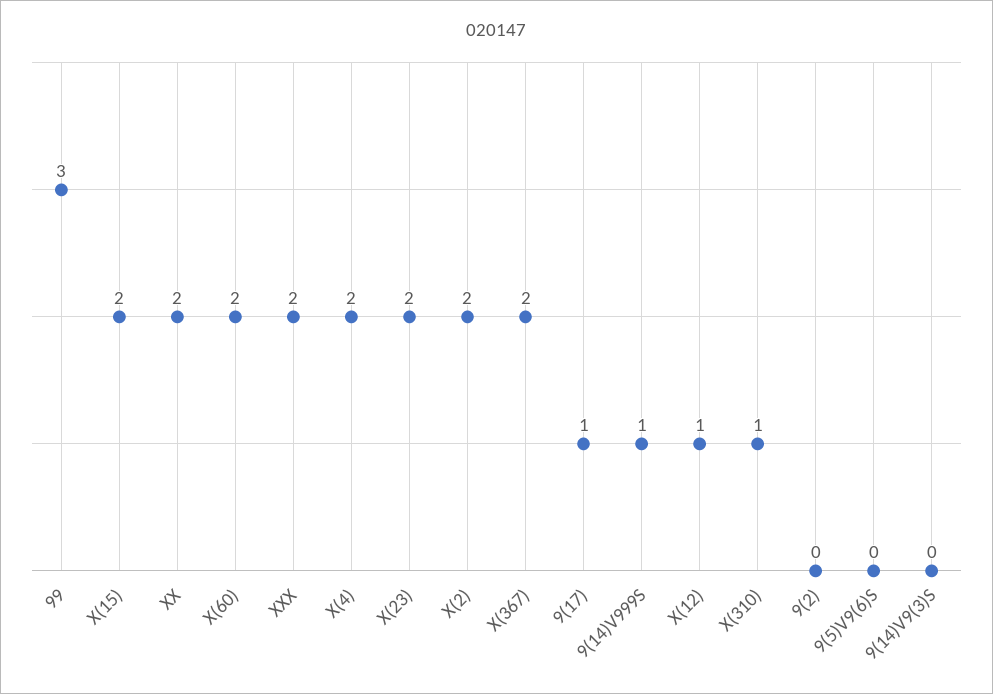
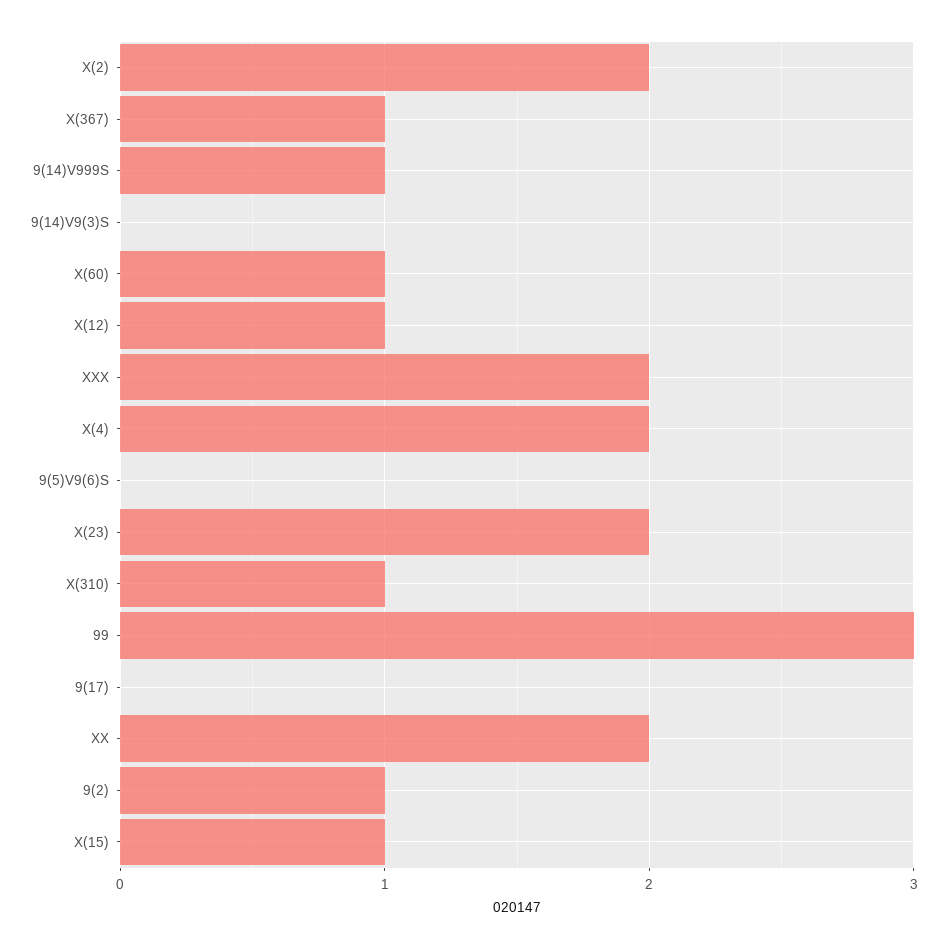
  {
    "99": 3,
-   "X(15)": 2,
+   "X(15)": 1,
    "XX": 2,
-   "X(60)": 2,
+   "X(60)": 1,
    "XXX": 2,
    "X(4)": 2,
    "X(23)": 2,
    "X(2)": 2,
-   "X(367)": 2,
+   "X(367)": 1,
-   "9(17)": 1,
+   "9(17)": 0,
    "9(14)V999S": 1,
    "X(12)": 1,
    "X(310)": 1,
-   "9(2)": 0,
+   "9(2)": 1,
    "9(5)V9(6)S": 0,
    "9(14)V9(3)S": 0
  }

